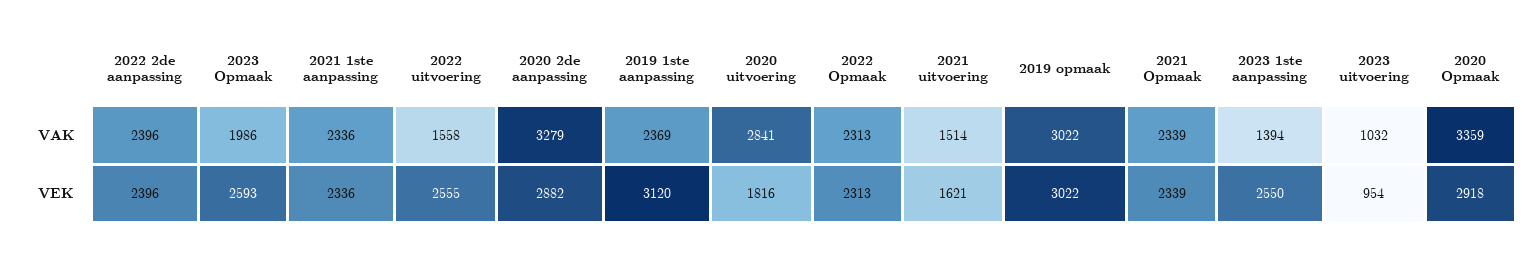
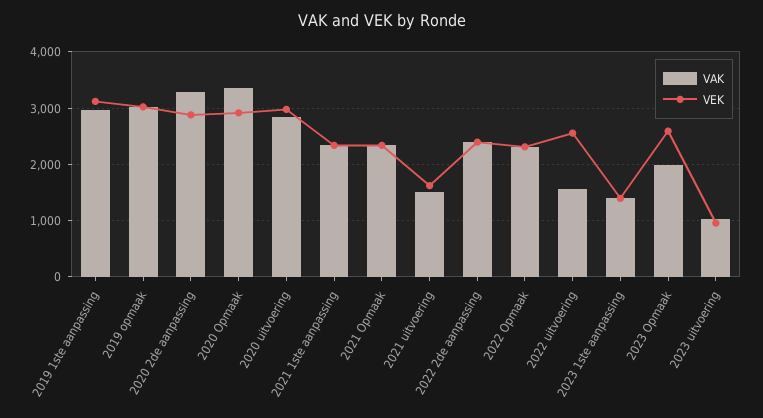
  {
    "VAK": {
      "2022 2de aanpassing": 2396,
      "2023 Opmaak": 1986,
      "2021 1ste aanpassing": 2336,
      "2022 uitvoering": 1558,
      "2020 2de aanpassing": 3279,
-     "2019 1ste aanpassing": 2369,
+     "2019 1ste aanpassing": 3000,
      "2020 uitvoering": 2841,
      "2022 Opmaak": 2313,
      "2021 uitvoering": 1514,
      "2019 opmaak": 3022,
      "2021 Opmaak": 2339,
      "2023 1ste aanpassing": 1394,
      "2023 uitvoering": 1032,
      "2020 Opmaak": 3359
    },
    "VEK": {
      "2022 2de aanpassing": 2396,
      "2023 Opmaak": 2593,
      "2021 1ste aanpassing": 2336,
      "2022 uitvoering": 2555,
      "2020 2de aanpassing": 2882,
      "2019 1ste aanpassing": 3120,
-     "2020 uitvoering": 1816,
+     "2020 uitvoering": 3000,
      "2022 Opmaak": 2313,
      "2021 uitvoering": 1621,
      "2019 opmaak": 3022,
      "2021 Opmaak": 2339,
-     "2023 1ste aanpassing": 2550,
+     "2023 1ste aanpassing": 1400,
      "2023 uitvoering": 954,
      "2020 Opmaak": 2918
    }
  }

